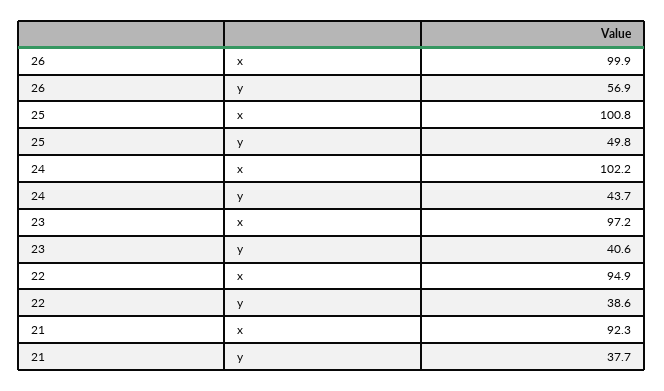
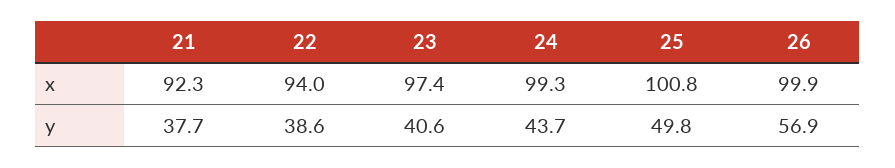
  {
    "26": {
      "x": 99.9,
      "y": 56.9
    },
    "25": {
      "x": 100.8,
      "y": 49.8
    },
    "24": {
-     "x": 102.2,
+     "x": 99.3,
      "y": 43.7
    },
    "23": {
-     "x": 97.2,
+     "x": 97.4,
      "y": 40.6
    },
    "22": {
-     "x": 94.9,
+     "x": 94,
      "y": 38.6
    },
    "21": {
      "x": 92.3,
      "y": 37.7
    }
  }

